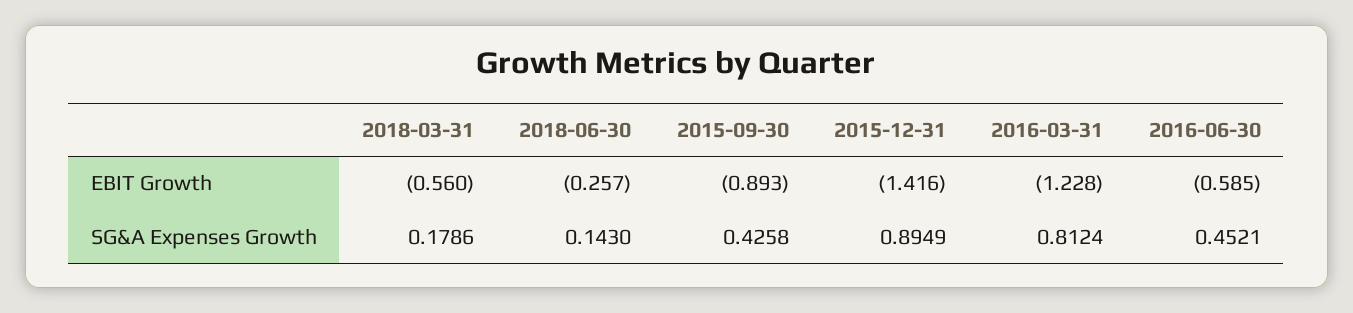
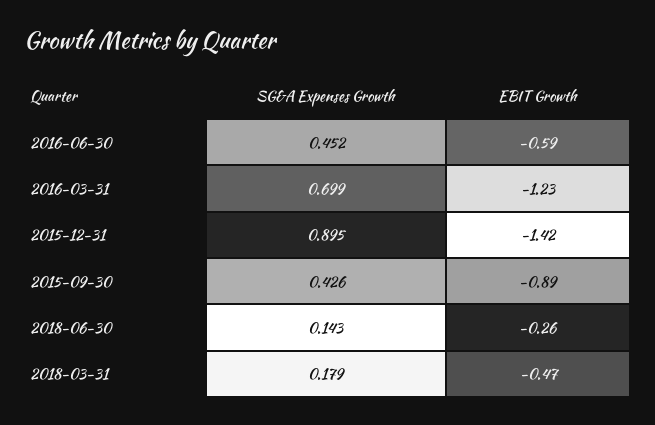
  {
    "2018-03-31": {
-     "EBIT Growth": -0.56,
+     "EBIT Growth": -0.47,
      "SG&A Expenses Growth": 0.1786
    },
    "2018-06-30": {
      "EBIT Growth": -0.257,
      "SG&A Expenses Growth": 0.143
    },
    "2015-09-30": {
      "EBIT Growth": -0.893,
      "SG&A Expenses Growth": 0.4258
    },
    "2015-12-31": {
      "EBIT Growth": -1.416,
      "SG&A Expenses Growth": 0.8949
    },
    "2016-03-31": {
      "EBIT Growth": -1.228,
-     "SG&A Expenses Growth": 0.8124
+     "SG&A Expenses Growth": 0.699
    },
    "2016-06-30": {
      "EBIT Growth": -0.585,
      "SG&A Expenses Growth": 0.4521
    }
  }

